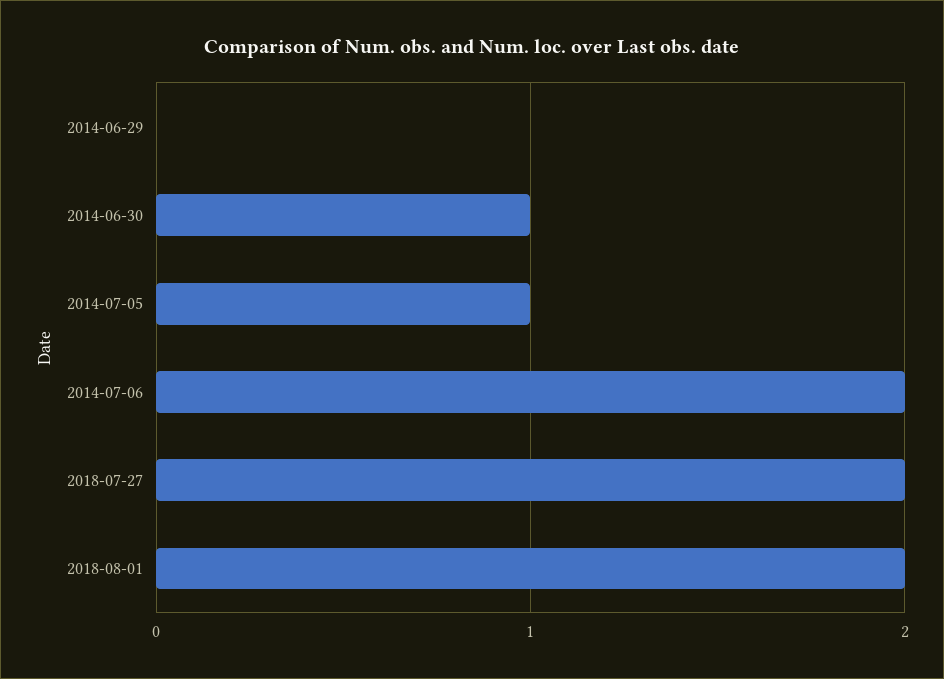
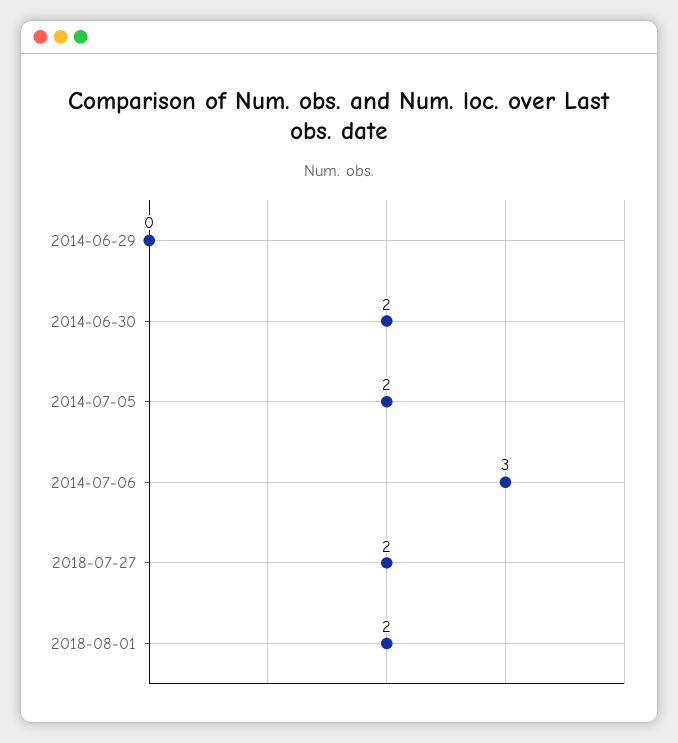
  {
    "2014-06-29": 0,
-   "2014-06-30": 1,
+   "2014-06-30": 2,
-   "2014-07-05": 1,
+   "2014-07-05": 2,
-   "2014-07-06": 2,
+   "2014-07-06": 3,
    "2018-07-27": 2,
    "2018-08-01": 2
  }

